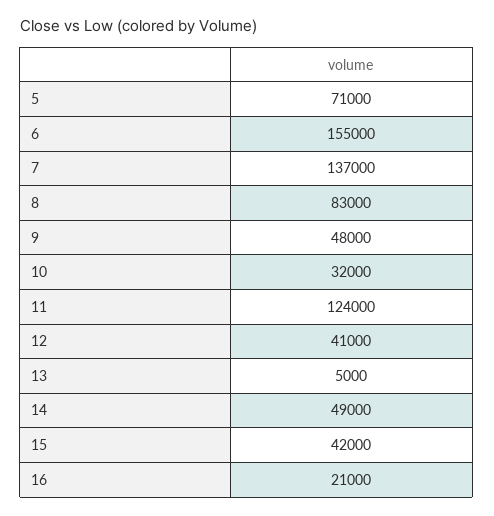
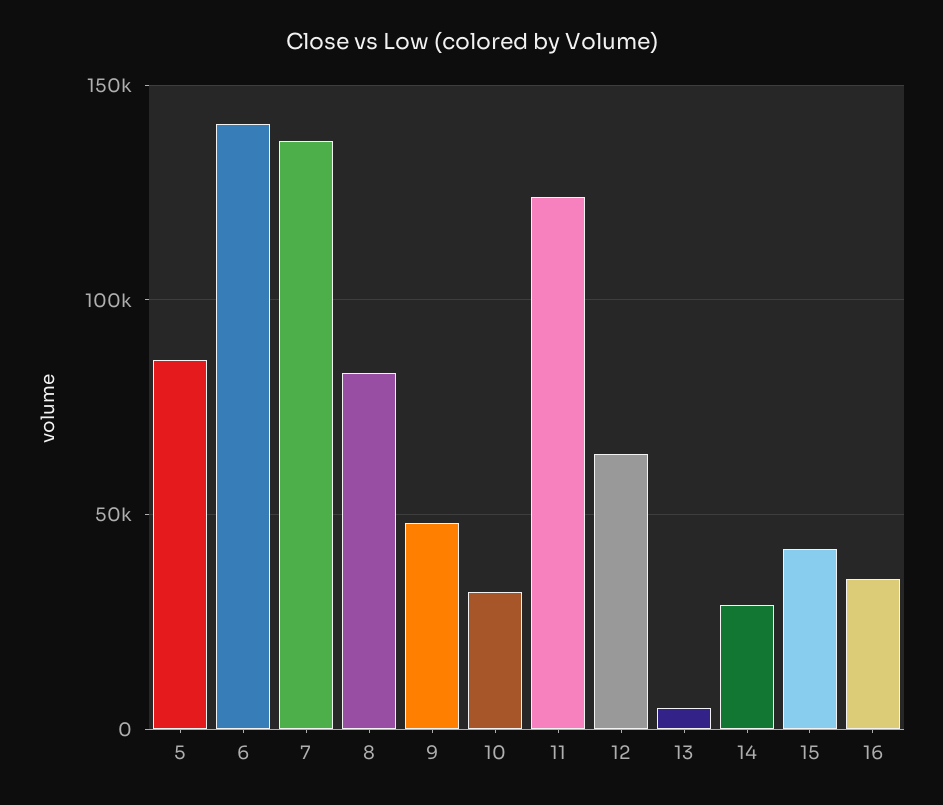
  {
-   "5": 71000,
+   "5": 85000,
-   "6": 155000,
+   "6": 140000,
    "7": 137000,
    "8": 83000,
    "9": 48000,
    "10": 32000,
    "11": 124000,
-   "12": 41000,
+   "12": 65000,
    "13": 5000,
-   "14": 49000,
+   "14": 30000,
    "15": 42000,
-   "16": 21000
+   "16": 35000
  }

